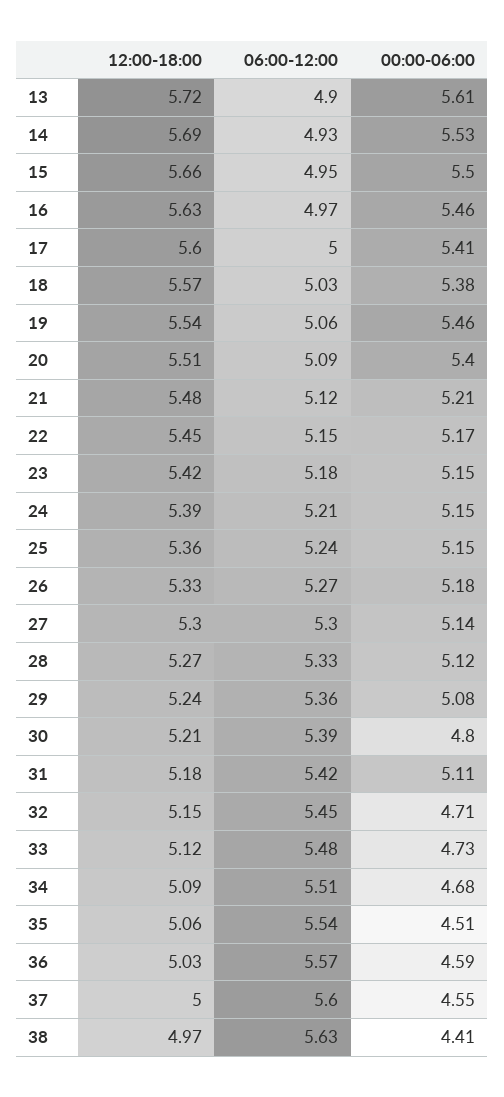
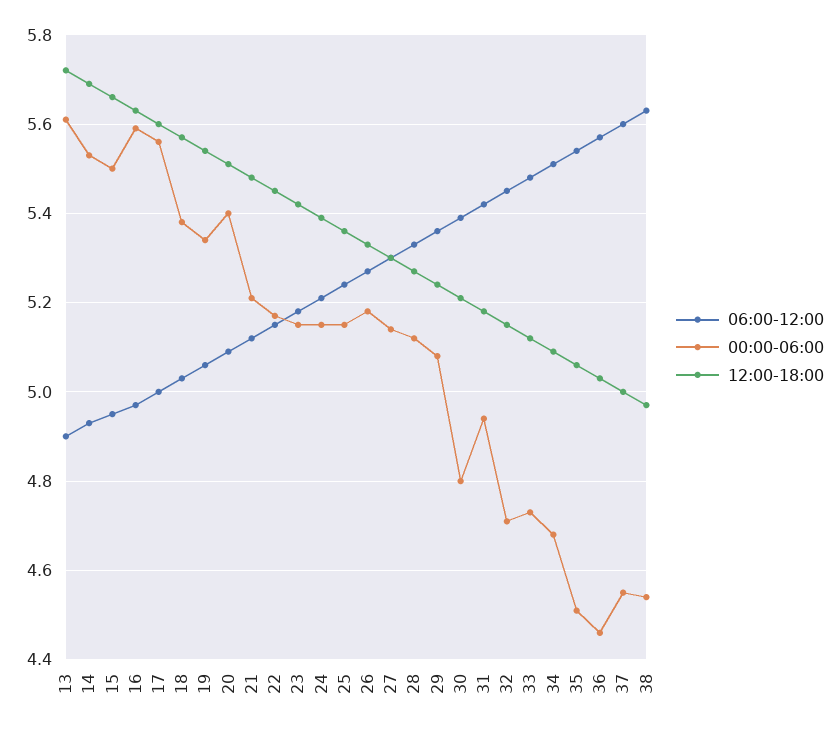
  {
    "12:00-18:00": {
      "13": 5.72,
      "14": 5.69,
      "15": 5.66,
      "16": 5.63,
      "17": 5.6,
      "18": 5.57,
      "19": 5.54,
      "20": 5.51,
      "21": 5.48,
      "22": 5.45,
      "23": 5.42,
      "24": 5.39,
      "25": 5.36,
      "26": 5.33,
      "27": 5.3,
      "28": 5.27,
      "29": 5.24,
      "30": 5.21,
      "31": 5.18,
      "32": 5.15,
      "33": 5.12,
      "34": 5.09,
      "35": 5.06,
      "36": 5.03,
      "37": 5,
      "38": 4.97
    },
    "06:00-12:00": {
      "13": 4.9,
      "14": 4.93,
      "15": 4.95,
      "16": 4.97,
      "17": 5,
      "18": 5.03,
      "19": 5.06,
      "20": 5.09,
      "21": 5.12,
      "22": 5.15,
      "23": 5.18,
      "24": 5.21,
      "25": 5.24,
      "26": 5.27,
      "27": 5.3,
      "28": 5.33,
      "29": 5.36,
      "30": 5.39,
      "31": 5.42,
      "32": 5.45,
      "33": 5.48,
      "34": 5.51,
      "35": 5.54,
      "36": 5.57,
      "37": 5.6,
      "38": 5.63
    },
    "00:00-06:00": {
      "13": 5.61,
      "14": 5.53,
      "15": 5.5,
-     "16": 5.46,
+     "16": 5.6,
-     "17": 5.41,
+     "17": 5.55,
      "18": 5.38,
-     "19": 5.46,
+     "19": 5.35,
      "20": 5.4,
      "21": 5.21,
      "22": 5.17,
      "23": 5.15,
      "24": 5.15,
      "25": 5.15,
      "26": 5.18,
      "27": 5.14,
      "28": 5.12,
      "29": 5.08,
      "30": 4.8,
-     "31": 5.11,
+     "31": 4.95,
      "32": 4.71,
      "33": 4.73,
      "34": 4.68,
      "35": 4.51,
-     "36": 4.59,
+     "36": 4.45,
      "37": 4.55,
-     "38": 4.41
+     "38": 4.55
    }
  }

